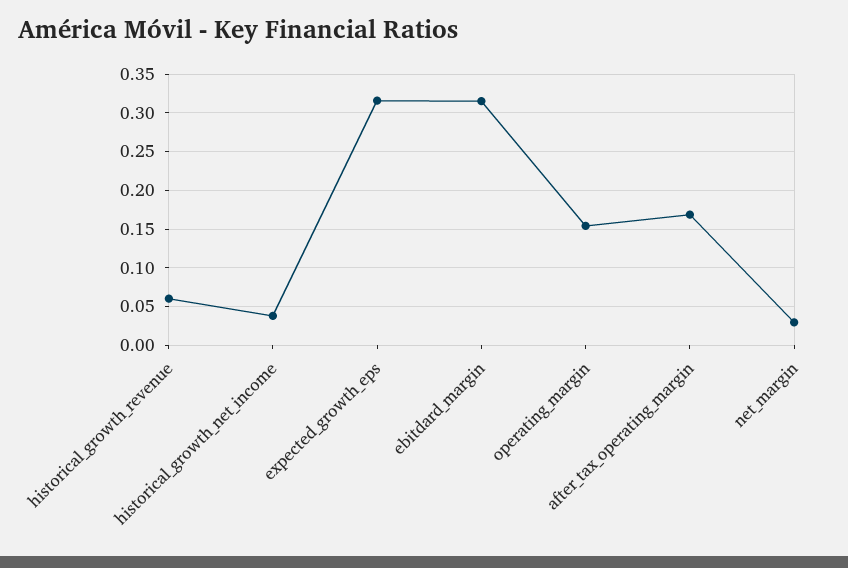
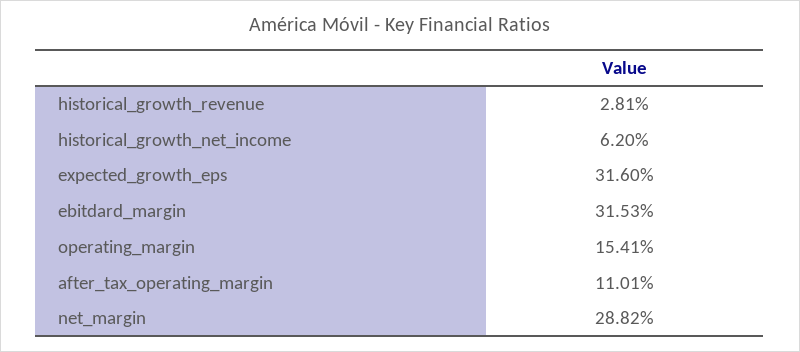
  {
-   "historical_growth_revenue": 0.06,
+   "historical_growth_revenue": 0.0281,
-   "historical_growth_net_income": 0.04,
+   "historical_growth_net_income": 0.062,
    "expected_growth_eps": 0.316,
    "ebitdard_margin": 0.3153,
    "operating_margin": 0.1541,
-   "after_tax_operating_margin": 0.17,
+   "after_tax_operating_margin": 0.1101,
-   "net_margin": 0.03
+   "net_margin": 0.2882
  }

